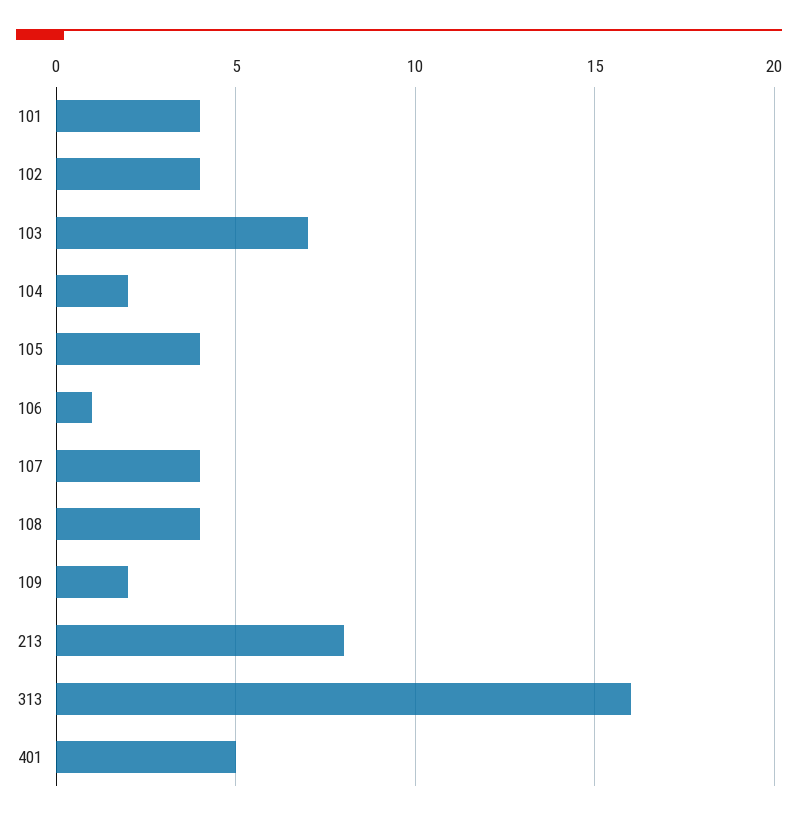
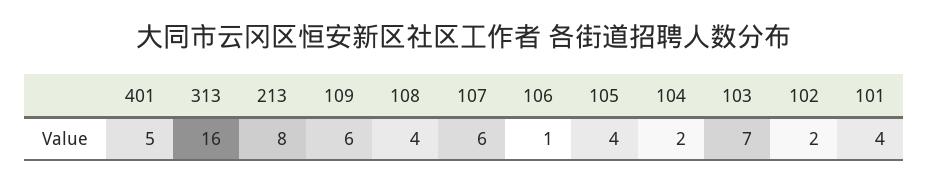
  {
    "101": 4,
-   "102": 4,
+   "102": 2,
    "103": 7,
    "104": 2,
    "105": 4,
    "106": 1,
-   "107": 4,
+   "107": 6,
    "108": 4,
-   "109": 2,
+   "109": 6,
    "213": 8,
    "313": 16,
    "401": 5
  }

